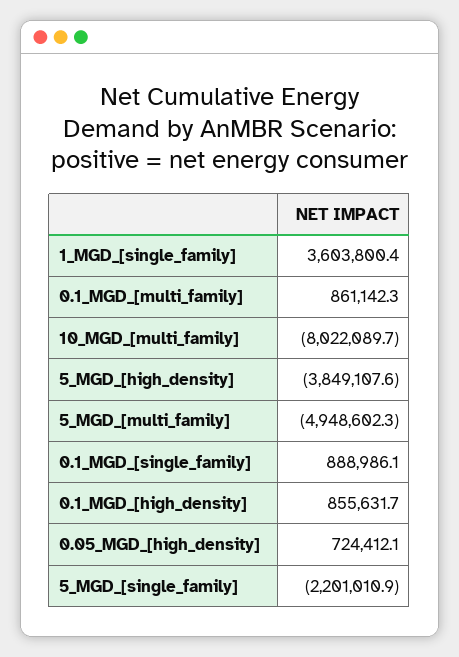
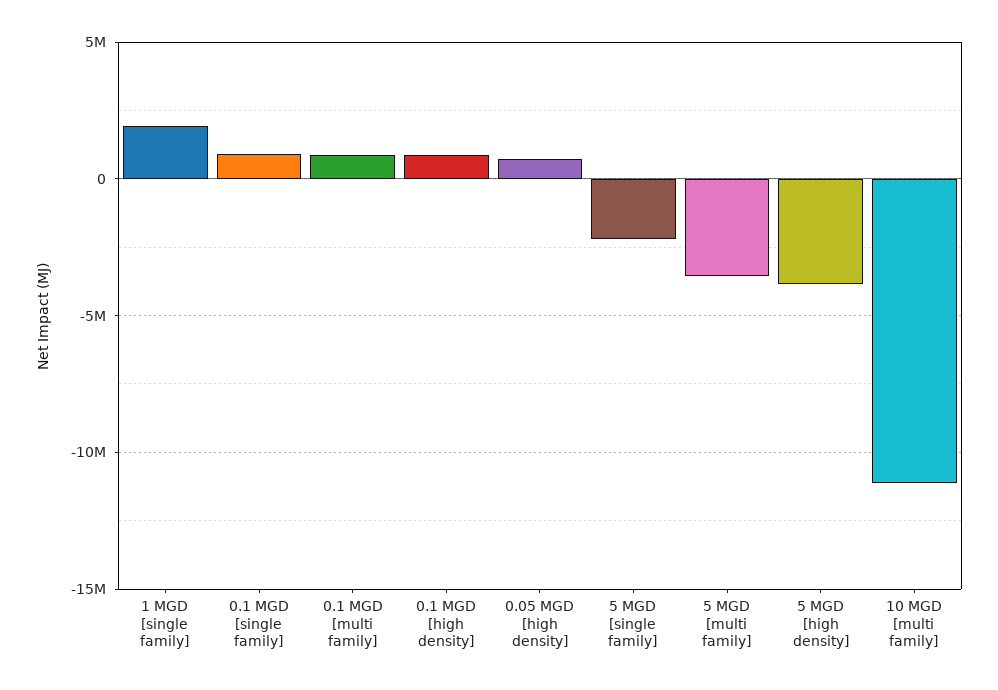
  {
-   "1_MGD_[single_family]": 3603800.4,
+   "1_MGD_[single_family]": 2000000,
    "0.1_MGD_[multi_family]": 861142.3,
-   "10_MGD_[multi_family]": -8022089.7,
+   "10_MGD_[multi_family]": -11000000,
    "5_MGD_[high_density]": -3849107.6,
-   "5_MGD_[multi_family]": -4948602.3,
+   "5_MGD_[multi_family]": -3500000,
    "0.1_MGD_[single_family]": 888986.1,
    "0.1_MGD_[high_density]": 855631.7,
    "0.05_MGD_[high_density]": 724412.1,
    "5_MGD_[single_family]": -2201010.9
  }

